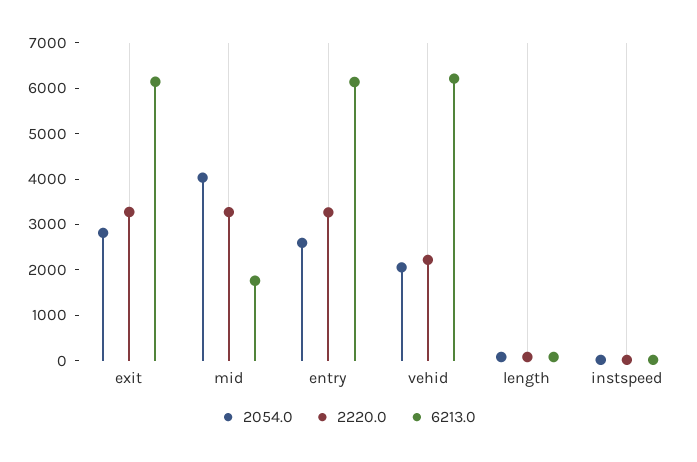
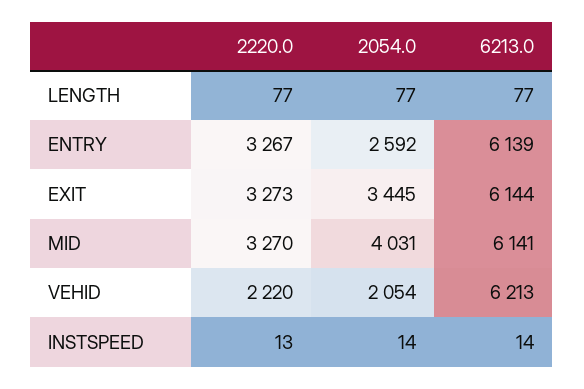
  {
    "2054.0": {
-     "exit": 2800,
+     "exit": 3445,
      "mid": 4031,
      "entry": 2592,
      "vehid": 2054,
      "length": 77,
      "instspeed": 14
    },
    "2220.0": {
      "exit": 3273,
      "mid": 3270,
      "entry": 3267,
      "vehid": 2220,
      "length": 77,
      "instspeed": 13
    },
    "6213.0": {
      "exit": 6144,
-     "mid": 1800,
+     "mid": 6141,
      "entry": 6139,
      "vehid": 6213,
      "length": 77,
      "instspeed": 14
    }
  }

